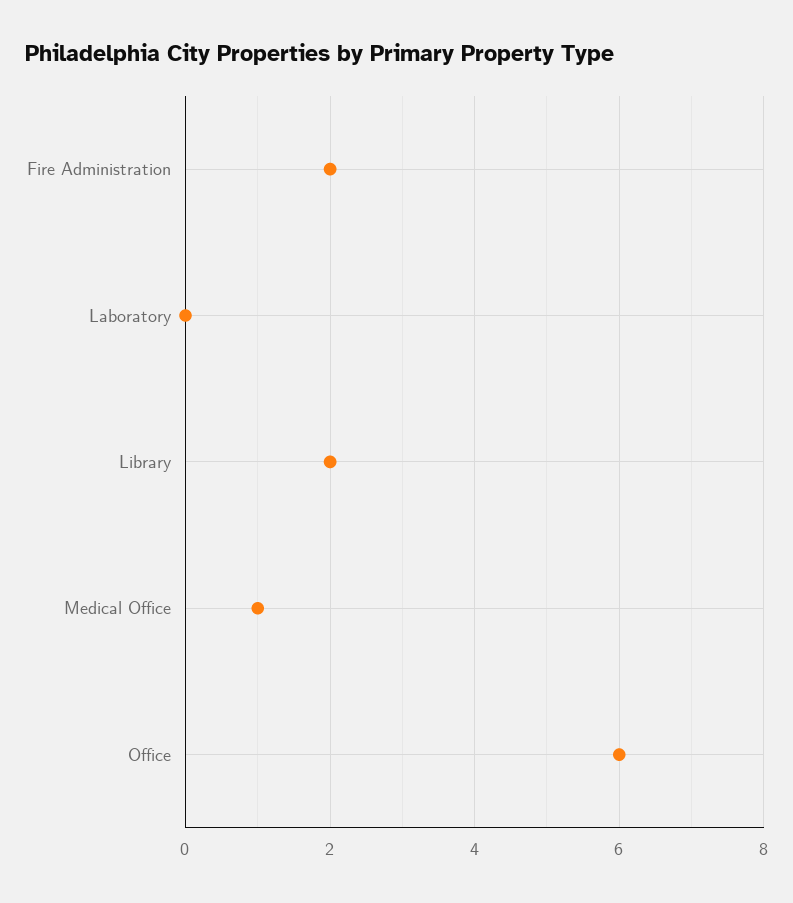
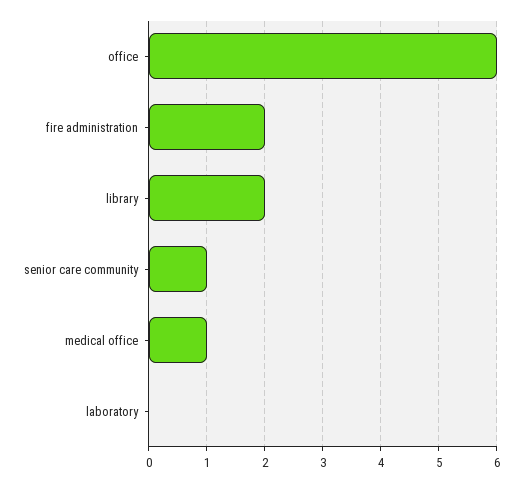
  {
    "Fire Administration": 2,
    "Laboratory": 0,
    "Library": 2,
    "Medical Office": 1,
-   "Office": 6
+   "Office": 6,
+   "senior care community": 1
  }

